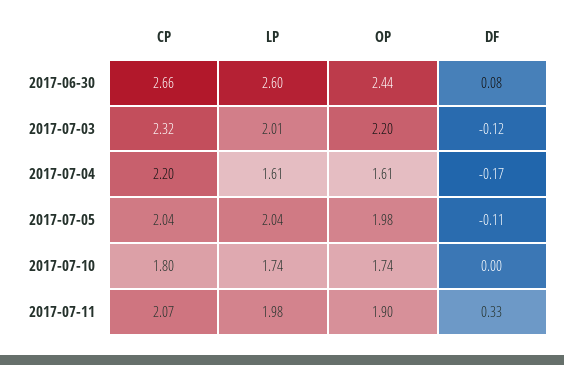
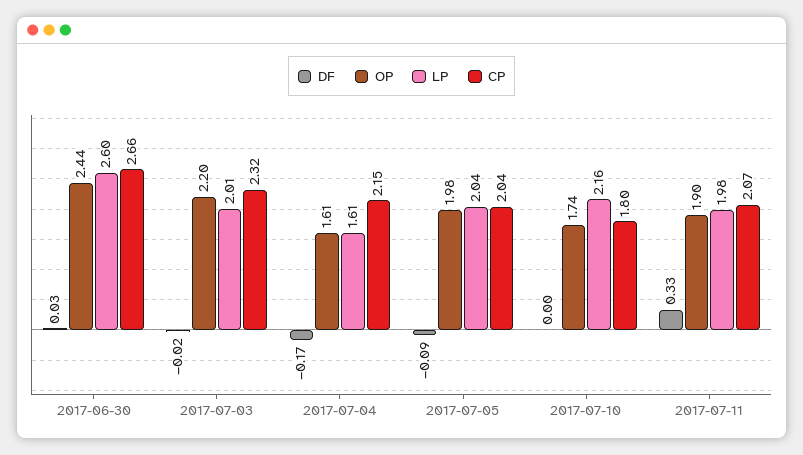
  {
    "CP": {
      "2017-06-30": 2.66,
      "2017-07-03": 2.32,
-     "2017-07-04": 2.2,
+     "2017-07-04": 2.15,
      "2017-07-05": 2.04,
      "2017-07-10": 1.8,
      "2017-07-11": 2.07
    },
    "LP": {
      "2017-06-30": 2.6,
      "2017-07-03": 2.01,
      "2017-07-04": 1.61,
      "2017-07-05": 2.04,
-     "2017-07-10": 1.74,
+     "2017-07-10": 2.16,
      "2017-07-11": 1.98
    },
    "OP": {
      "2017-06-30": 2.44,
      "2017-07-03": 2.2,
      "2017-07-04": 1.61,
      "2017-07-05": 1.98,
      "2017-07-10": 1.74,
      "2017-07-11": 1.9
    },
    "DF": {
-     "2017-06-30": 0.08,
+     "2017-06-30": 0.03,
-     "2017-07-03": -0.12,
+     "2017-07-03": -0.02,
      "2017-07-04": -0.17,
-     "2017-07-05": -0.11,
+     "2017-07-05": -0.09,
      "2017-07-10": 0,
      "2017-07-11": 0.33
    }
  }

